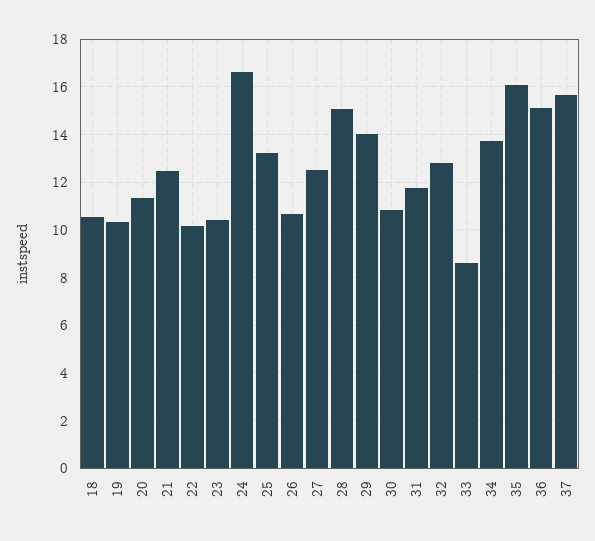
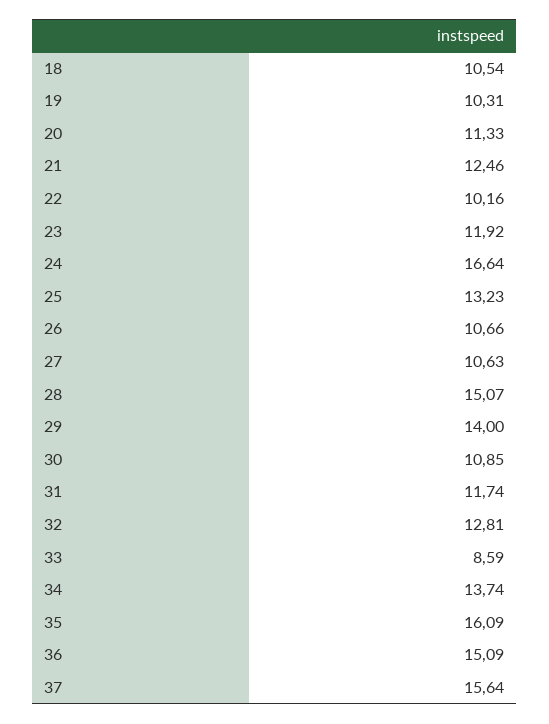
  {
    "18": 10.54,
    "19": 10.31,
    "20": 11.33,
    "21": 12.46,
    "22": 10.16,
-   "23": 10.5,
+   "23": 11.92,
    "24": 16.64,
    "25": 13.23,
    "26": 10.66,
-   "27": 12.5,
+   "27": 10.63,
    "28": 15.07,
    "29": 14,
    "30": 10.85,
    "31": 11.74,
    "32": 12.81,
    "33": 8.59,
    "34": 13.74,
    "35": 16.09,
    "36": 15.09,
    "37": 15.64
  }

